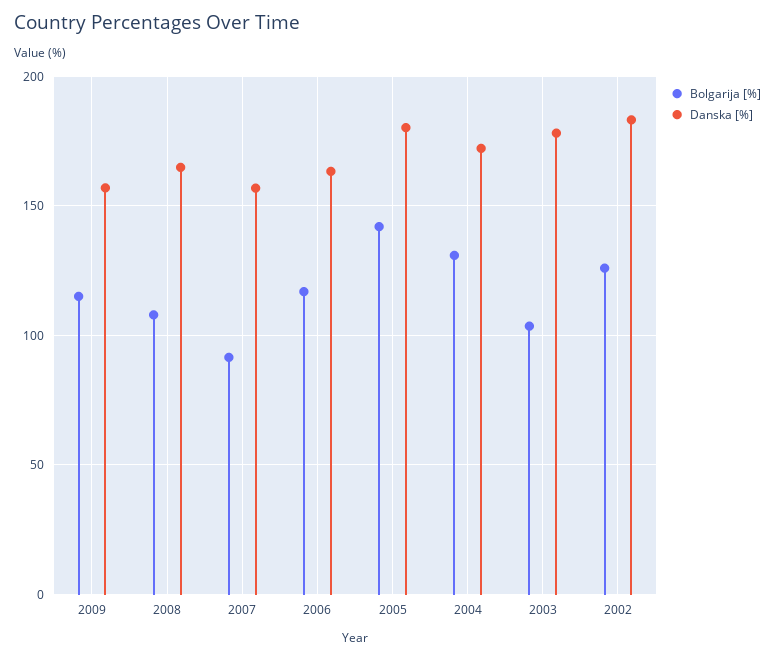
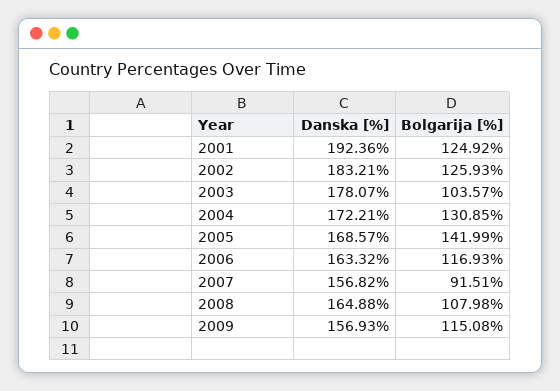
  {
    "Bolgarija [%]": {
      "2009": 115.08,
      "2008": 107.98,
      "2007": 91.51,
      "2006": 116.93,
      "2005": 141.99,
      "2004": 130.85,
      "2003": 103.57,
-     "2002": 125.93
+     "2002": 125.93,
+     "2001": 124.92
    },
    "Danska [%]": {
      "2009": 156.93,
      "2008": 164.88,
      "2007": 156.82,
      "2006": 163.32,
-     "2005": 180,
+     "2005": 168.57,
      "2004": 172.21,
      "2003": 178.07,
-     "2002": 183.21
+     "2002": 183.21,
+     "2001": 192.36
    }
  }

